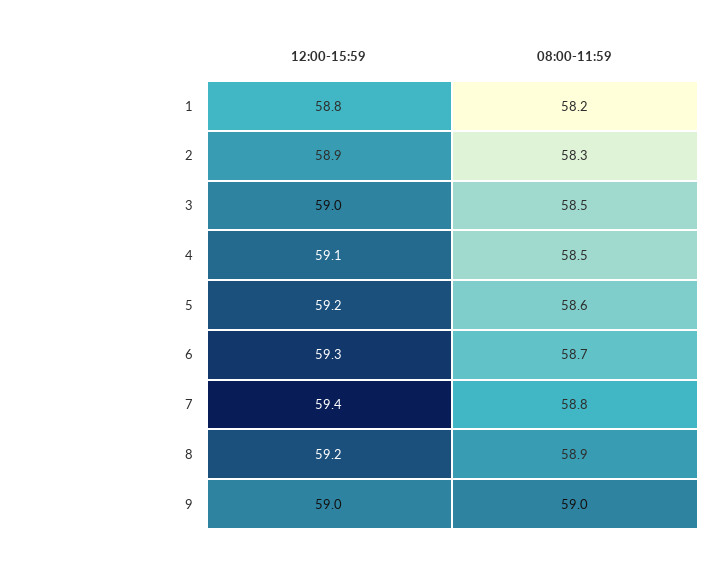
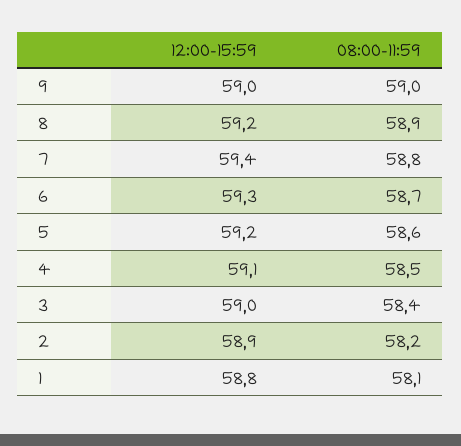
  {
    "12:00-15:59": {
      "1": 58.8,
      "2": 58.9,
      "3": 59,
      "4": 59.1,
      "5": 59.2,
      "6": 59.3,
      "7": 59.4,
      "8": 59.2,
      "9": 59
    },
    "08:00-11:59": {
-     "1": 58.2,
+     "1": 58.1,
-     "2": 58.3,
+     "2": 58.2,
-     "3": 58.5,
+     "3": 58.4,
      "4": 58.5,
      "5": 58.6,
      "6": 58.7,
      "7": 58.8,
      "8": 58.9,
      "9": 59
    }
  }

